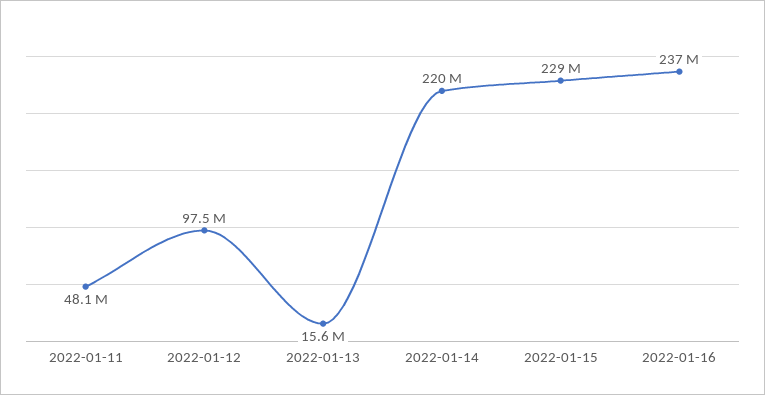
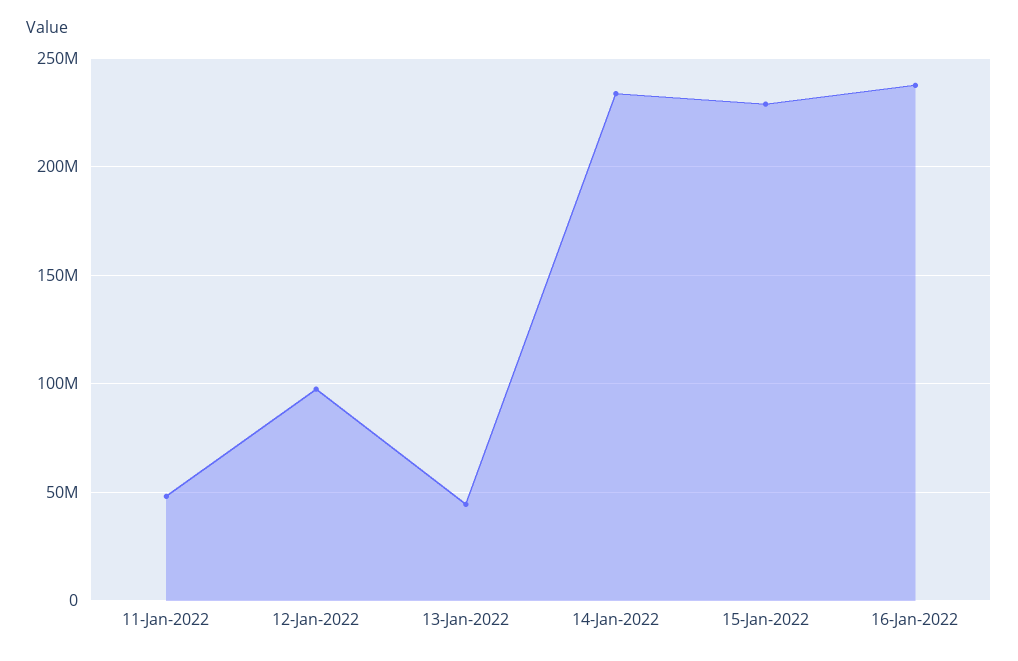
  {
    "2022-01-11": 48100000,
    "2022-01-12": 97500000,
-   "2022-01-13": 15600000,
+   "2022-01-13": 45000000,
-   "2022-01-14": 220000000,
+   "2022-01-14": 235000000,
    "2022-01-15": 229000000,
    "2022-01-16": 237000000
  }

